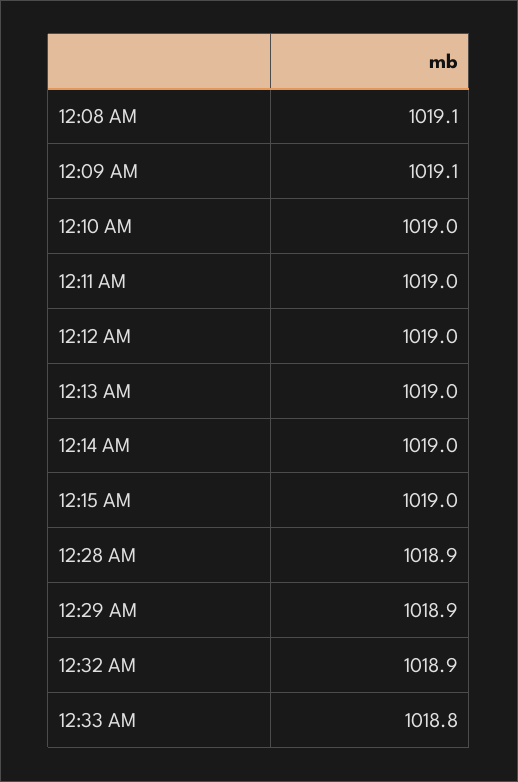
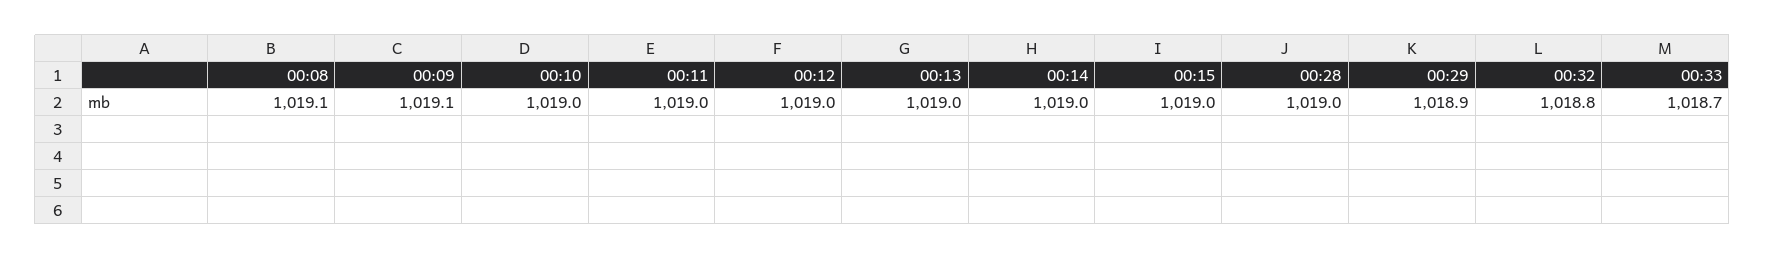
  {
    "12:08 AM": 1019.1,
    "12:09 AM": 1019.1,
    "12:10 AM": 1019,
    "12:11 AM": 1019,
    "12:12 AM": 1019,
    "12:13 AM": 1019,
    "12:14 AM": 1019,
    "12:15 AM": 1019,
-   "12:28 AM": 1018.9,
+   "12:28 AM": 1019,
    "12:29 AM": 1018.9,
-   "12:32 AM": 1018.9,
+   "12:32 AM": 1018.8,
-   "12:33 AM": 1018.8
+   "12:33 AM": 1018.7
  }

